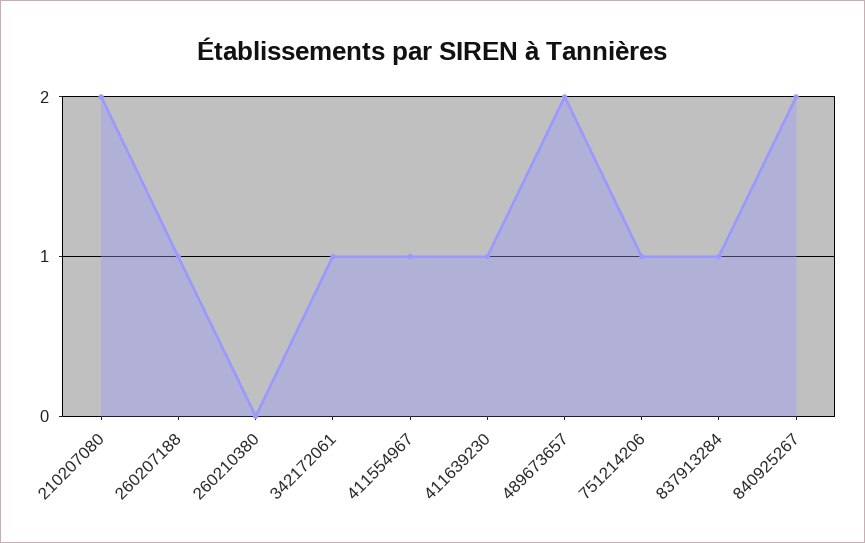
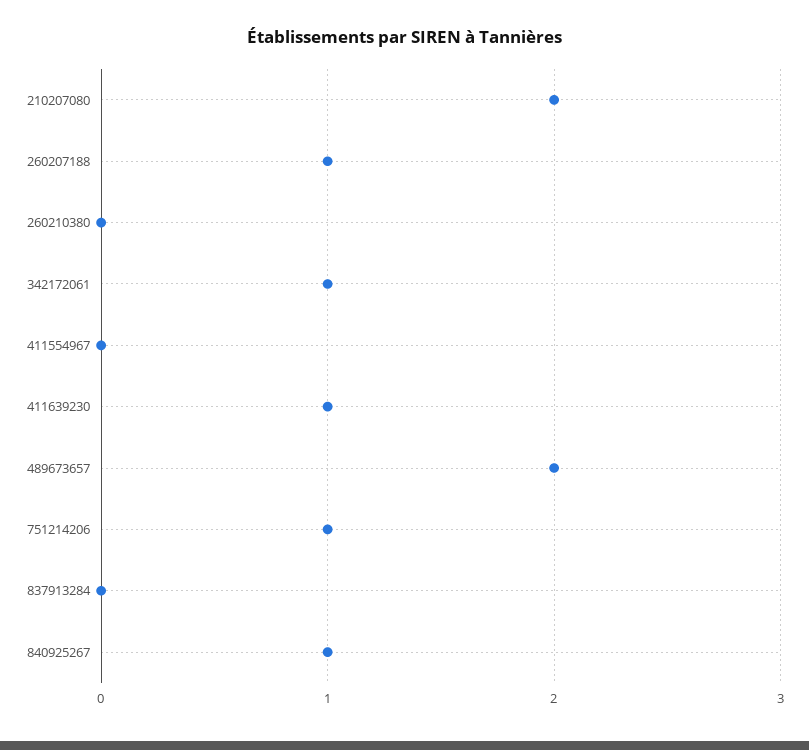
  {
    "210207080": 2,
    "260207188": 1,
    "260210380": 0,
    "342172061": 1,
-   "411554967": 1,
+   "411554967": 0,
    "411639230": 1,
    "489673657": 2,
    "751214206": 1,
-   "837913284": 1,
+   "837913284": 0,
-   "840925267": 2
+   "840925267": 1
  }

